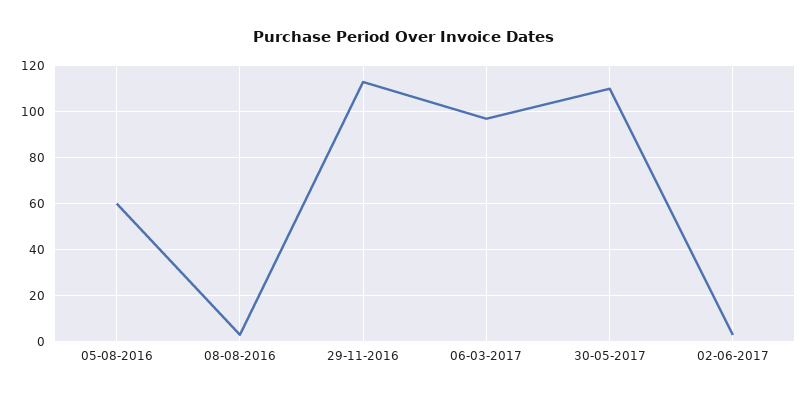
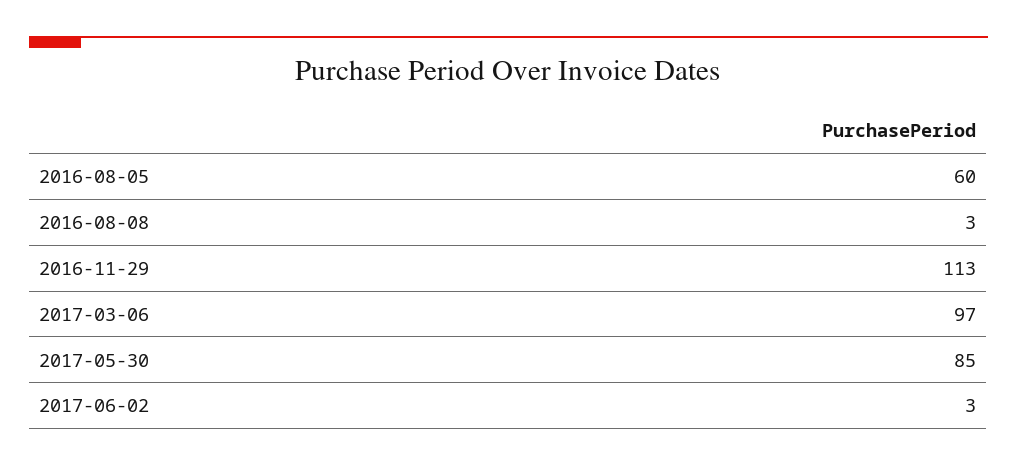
  {
    "05-08-2016": 60,
    "08-08-2016": 3,
    "29-11-2016": 113,
    "06-03-2017": 97,
-   "30-05-2017": 110,
+   "30-05-2017": 85,
    "02-06-2017": 3
  }

